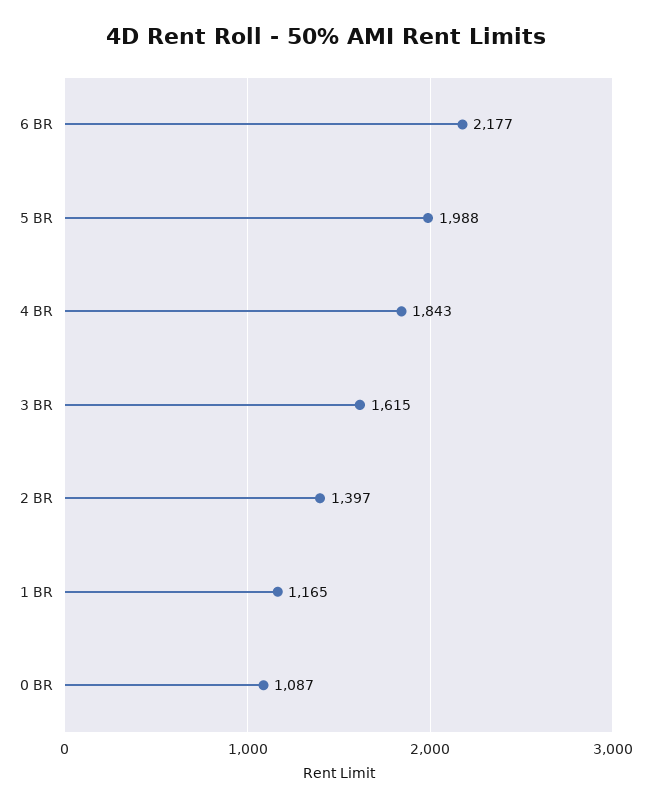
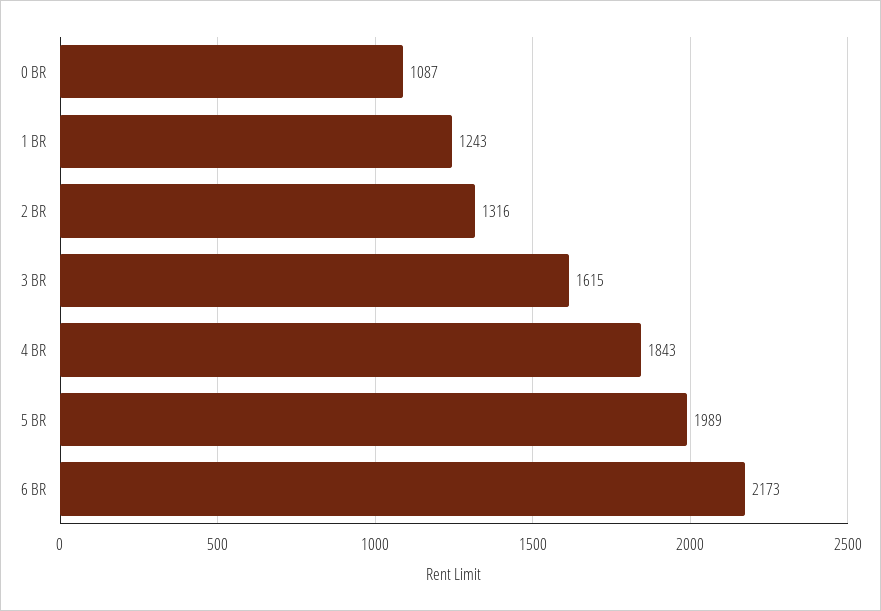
  {
-   "6 BR": 2177,
+   "6 BR": 2173,
-   "5 BR": 1988,
+   "5 BR": 1989,
    "4 BR": 1843,
    "3 BR": 1615,
-   "2 BR": 1397,
+   "2 BR": 1316,
-   "1 BR": 1165,
+   "1 BR": 1243,
    "0 BR": 1087
  }

